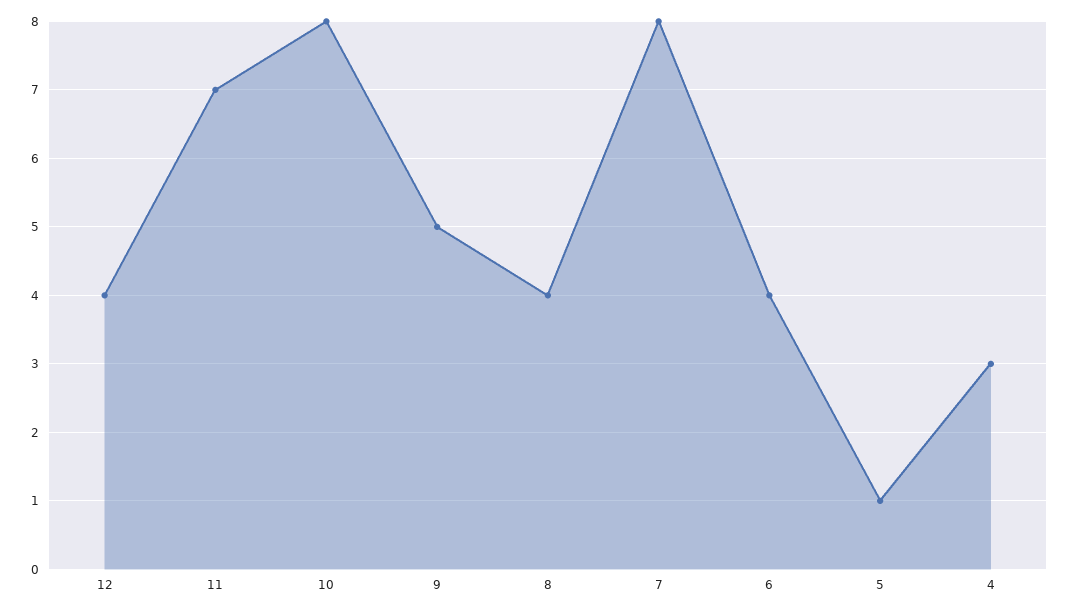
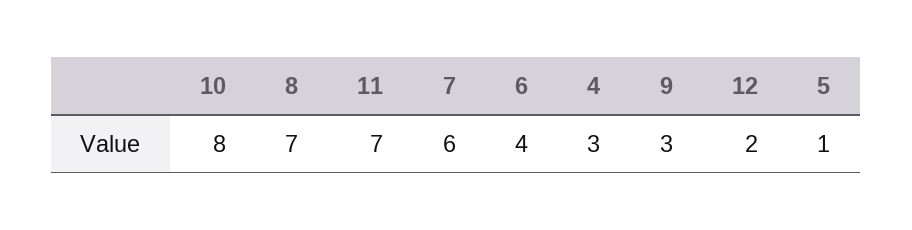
  {
-   "12": 4,
+   "12": 2,
    "11": 7,
    "10": 8,
-   "9": 5,
+   "9": 3,
-   "8": 4,
+   "8": 7,
-   "7": 8,
+   "7": 6,
    "6": 4,
    "5": 1,
    "4": 3
  }

